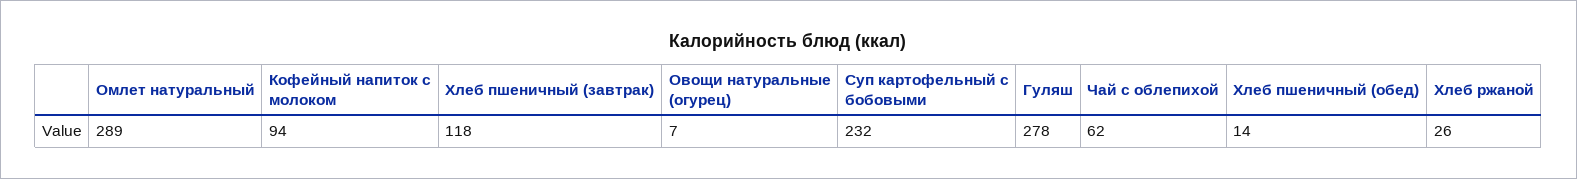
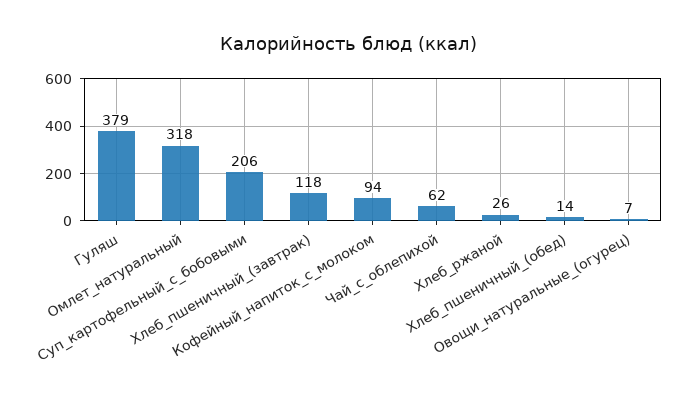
  {
-   "Омлет натуральный": 289,
+   "Омлет натуральный": 318,
    "Кофейный напиток с молоком": 94,
    "Хлеб пшеничный (завтрак)": 118,
    "Овощи натуральные (огурец)": 7,
-   "Суп картофельный с бобовыми": 232,
+   "Суп картофельный с бобовыми": 206,
-   "Гуляш": 278,
+   "Гуляш": 379,
    "Чай с облепихой": 62,
    "Хлеб пшеничный (обед)": 14,
    "Хлеб ржаной": 26
  }

